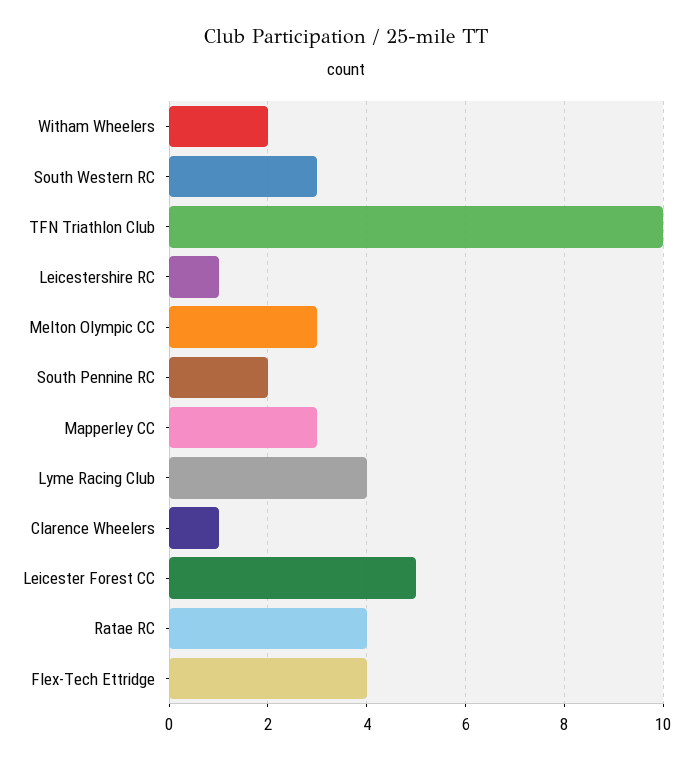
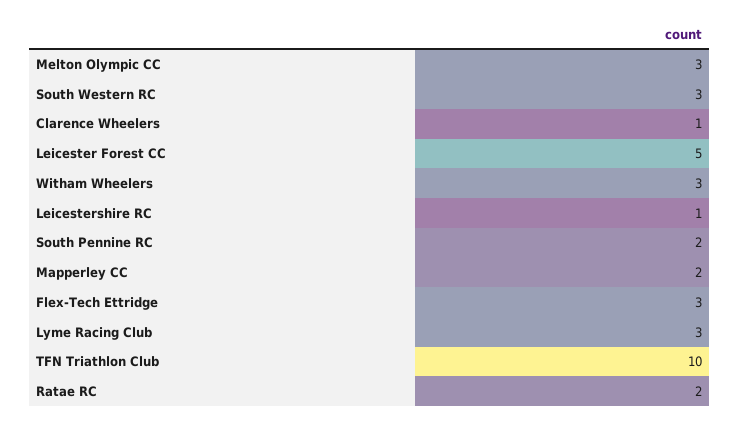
  {
-   "Witham Wheelers": 2,
+   "Witham Wheelers": 3,
    "South Western RC": 3,
    "TFN Triathlon Club": 10,
    "Leicestershire RC": 1,
    "Melton Olympic CC": 3,
    "South Pennine RC": 2,
-   "Mapperley CC": 3,
+   "Mapperley CC": 2,
-   "Lyme Racing Club": 4,
+   "Lyme Racing Club": 3,
    "Clarence Wheelers": 1,
    "Leicester Forest CC": 5,
-   "Ratae RC": 4,
+   "Ratae RC": 2,
-   "Flex-Tech Ettridge": 4
+   "Flex-Tech Ettridge": 3
  }

